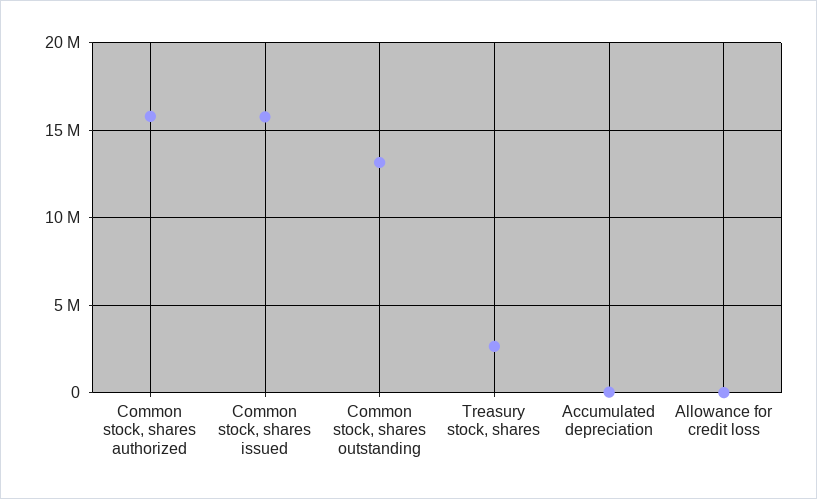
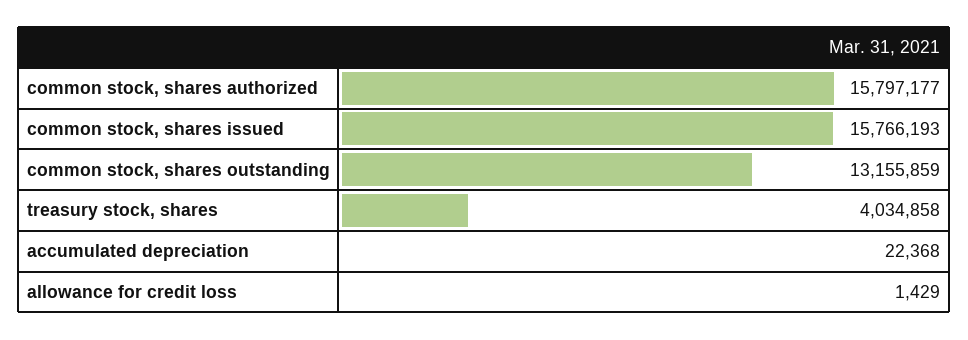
  {
    "Common stock, shares authorized": 15797177,
    "Common stock, shares issued": 15766193,
    "Common stock, shares outstanding": 13155859,
-   "Treasury stock, shares": 2500000,
+   "Treasury stock, shares": 4034858,
    "Accumulated depreciation": 22368,
    "Allowance for credit loss": 1429
  }

